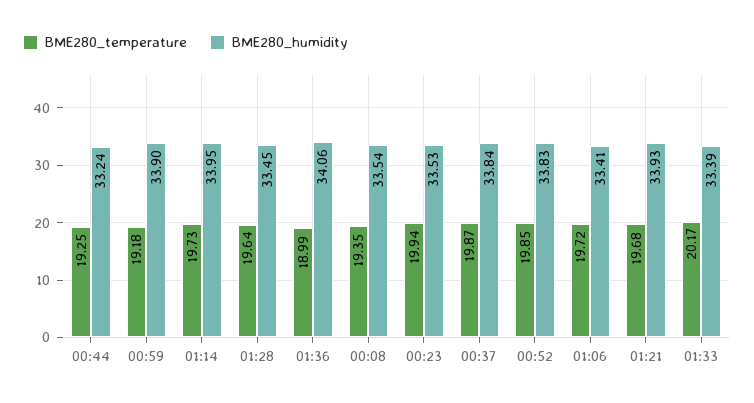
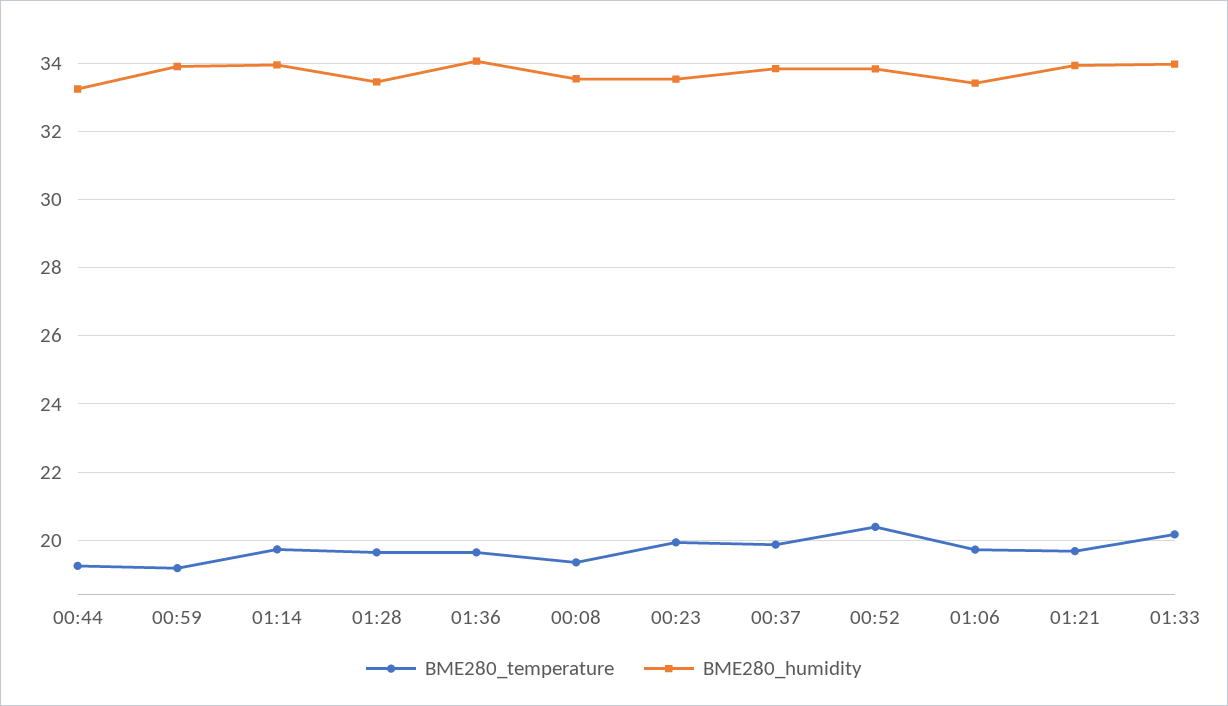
  {
    "BME280_temperature": {
      "00:44": 19.25,
      "00:59": 19.18,
      "01:14": 19.73,
      "01:28": 19.64,
-     "01:36": 18.99,
+     "01:36": 19.6,
      "00:08": 19.35,
      "00:23": 19.94,
      "00:37": 19.87,
-     "00:52": 19.85,
+     "00:52": 20.4,
      "01:06": 19.72,
      "01:21": 19.68,
      "01:33": 20.17
    },
    "BME280_humidity": {
      "00:44": 33.24,
      "00:59": 33.9,
      "01:14": 33.95,
      "01:28": 33.45,
      "01:36": 34.06,
      "00:08": 33.54,
      "00:23": 33.53,
      "00:37": 33.84,
      "00:52": 33.83,
      "01:06": 33.41,
      "01:21": 33.93,
-     "01:33": 33.39
+     "01:33": 34
    }
  }

